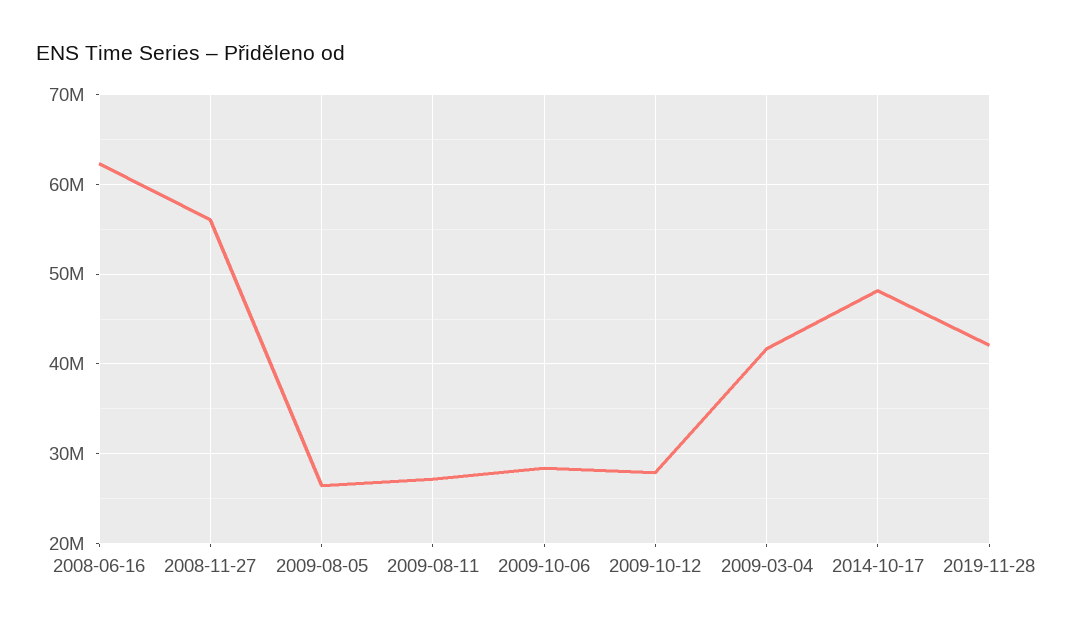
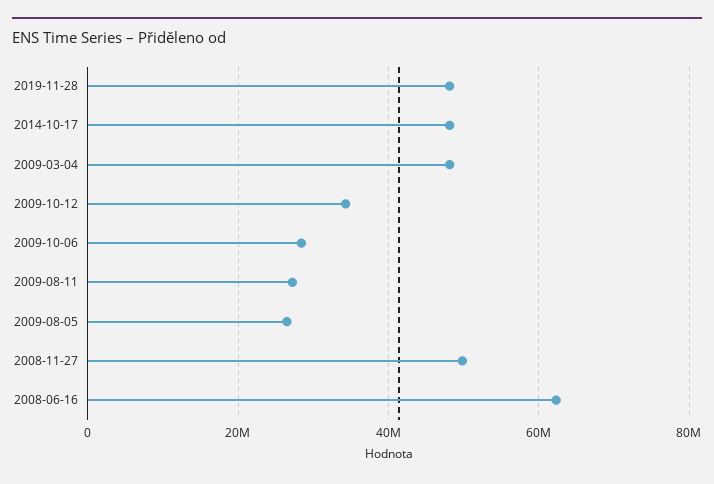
  {
    "2008-06-16": 62000000,
-   "2008-11-27": 56000000,
+   "2008-11-27": 50000000,
    "2009-08-05": 26000000,
    "2009-08-11": 27000000,
    "2009-10-06": 28000000,
-   "2009-10-12": 28000000,
+   "2009-10-12": 34000000,
-   "2009-03-04": 42000000,
+   "2009-03-04": 48000000,
    "2014-10-17": 48000000,
-   "2019-11-28": 42000000
+   "2019-11-28": 48000000
  }

